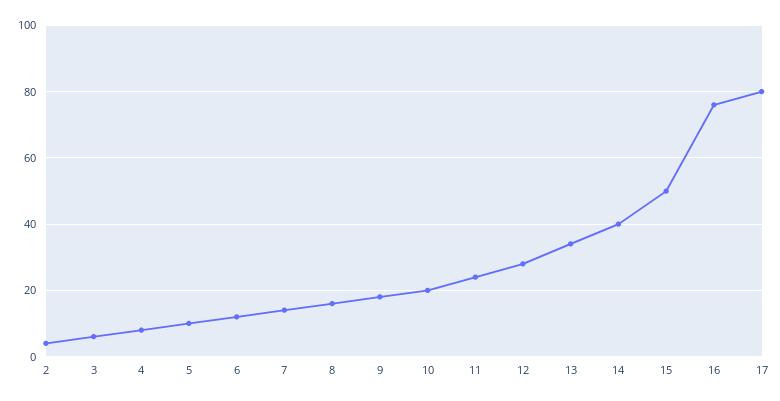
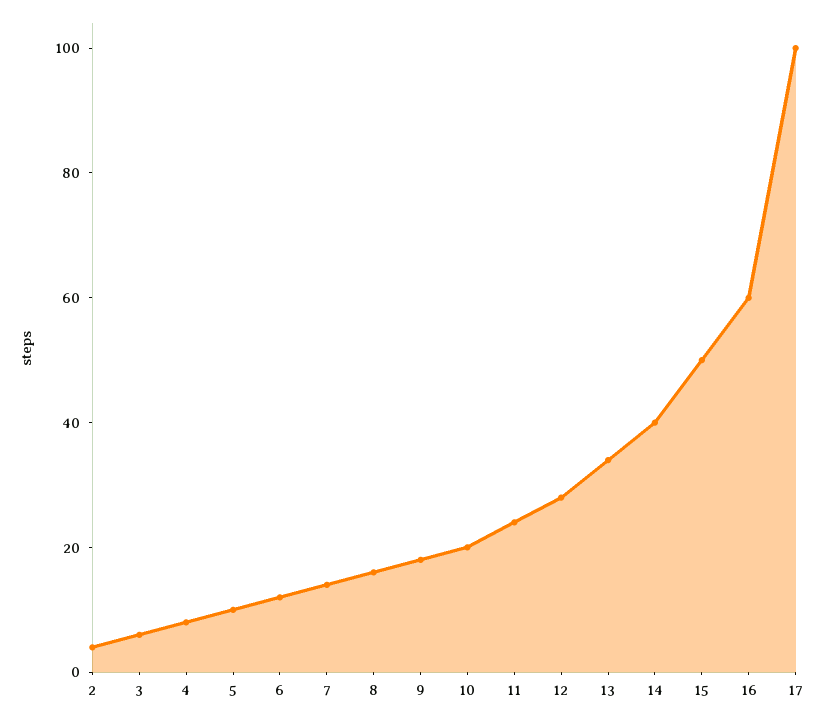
  {
    "2": 5,
    "3": 5,
    "4": 10,
    "5": 10,
    "6": 10,
    "7": 15,
    "8": 15,
    "9": 20,
    "10": 20,
    "11": 25,
    "12": 30,
    "13": 35,
    "14": 40,
    "15": 50,
-   "16": 75,
+   "16": 60,
-   "17": 80
+   "17": 100
  }

